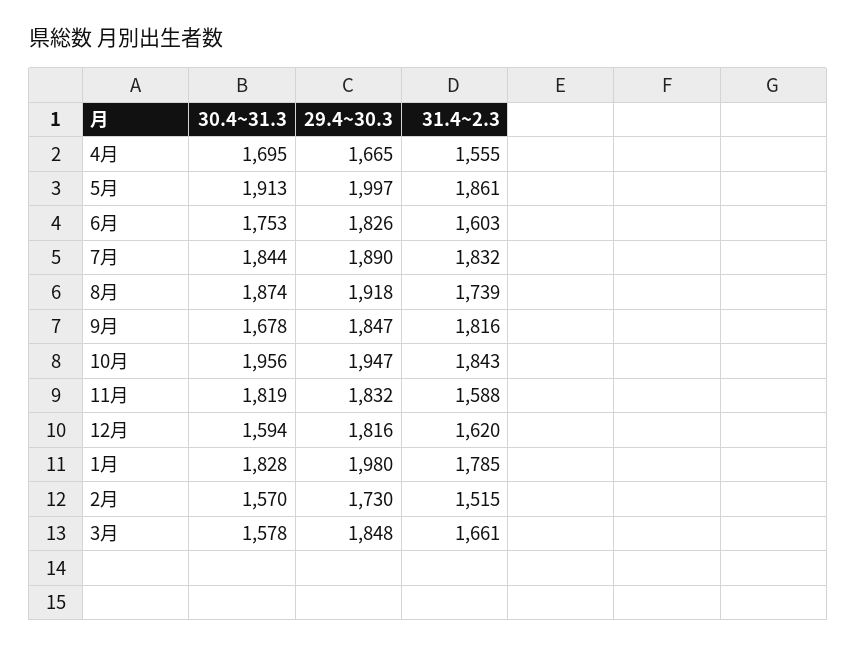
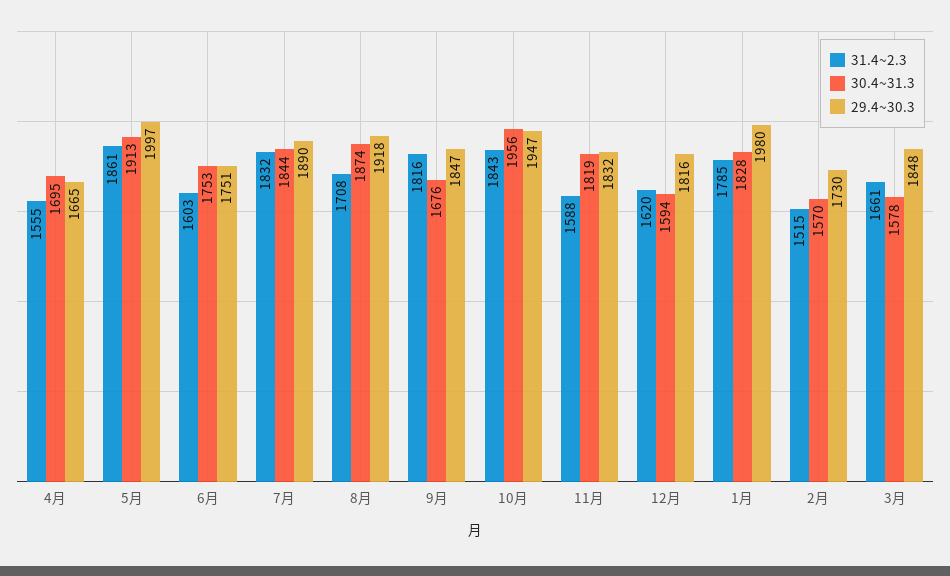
  {
    "30.4~31.3": {
      "4月": 1695,
      "5月": 1913,
      "6月": 1753,
      "7月": 1844,
      "8月": 1874,
-     "9月": 1678,
+     "9月": 1676,
      "10月": 1956,
      "11月": 1819,
      "12月": 1594,
      "1月": 1828,
      "2月": 1570,
      "3月": 1578
    },
    "29.4~30.3": {
      "4月": 1665,
      "5月": 1997,
-     "6月": 1826,
+     "6月": 1751,
      "7月": 1890,
      "8月": 1918,
      "9月": 1847,
      "10月": 1947,
      "11月": 1832,
      "12月": 1816,
      "1月": 1980,
      "2月": 1730,
      "3月": 1848
    },
    "31.4~2.3": {
      "4月": 1555,
      "5月": 1861,
      "6月": 1603,
      "7月": 1832,
-     "8月": 1739,
+     "8月": 1708,
      "9月": 1816,
      "10月": 1843,
      "11月": 1588,
      "12月": 1620,
      "1月": 1785,
      "2月": 1515,
      "3月": 1661
    }
  }

